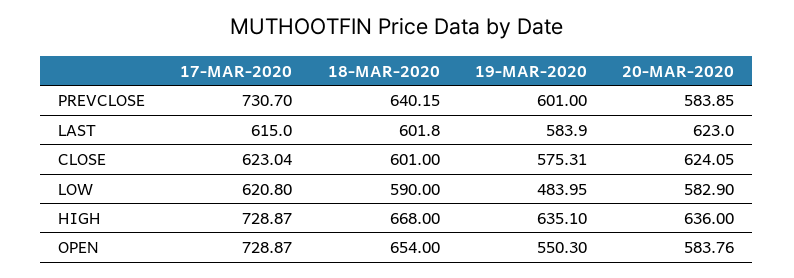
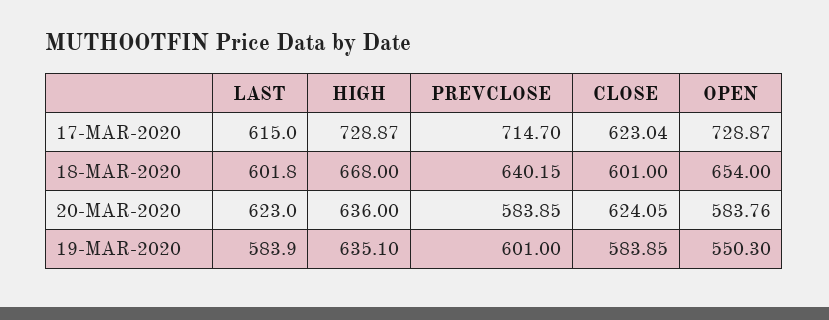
  {
    "17-MAR-2020": {
-     "PREVCLOSE": 730.7,
+     "PREVCLOSE": 714.7,
      "LAST": 615,
      "CLOSE": 623.04,
-     "LOW": 620.8,
      "HIGH": 728.87,
      "OPEN": 728.87
    },
    "18-MAR-2020": {
      "PREVCLOSE": 640.15,
      "LAST": 601.8,
      "CLOSE": 601,
-     "LOW": 590,
      "HIGH": 668,
      "OPEN": 654
    },
    "19-MAR-2020": {
      "PREVCLOSE": 601,
      "LAST": 583.9,
-     "CLOSE": 575.31,
+     "CLOSE": 583.85,
-     "LOW": 483.95,
      "HIGH": 635.1,
      "OPEN": 550.3
    },
    "20-MAR-2020": {
      "PREVCLOSE": 583.85,
      "LAST": 623,
      "CLOSE": 624.05,
-     "LOW": 582.9,
      "HIGH": 636,
      "OPEN": 583.76
    }
  }

